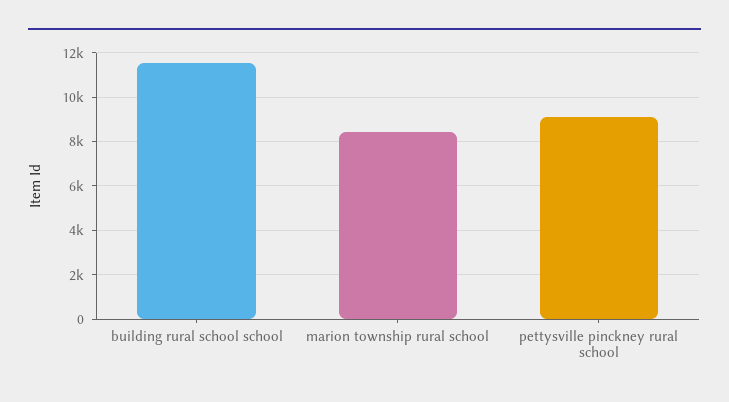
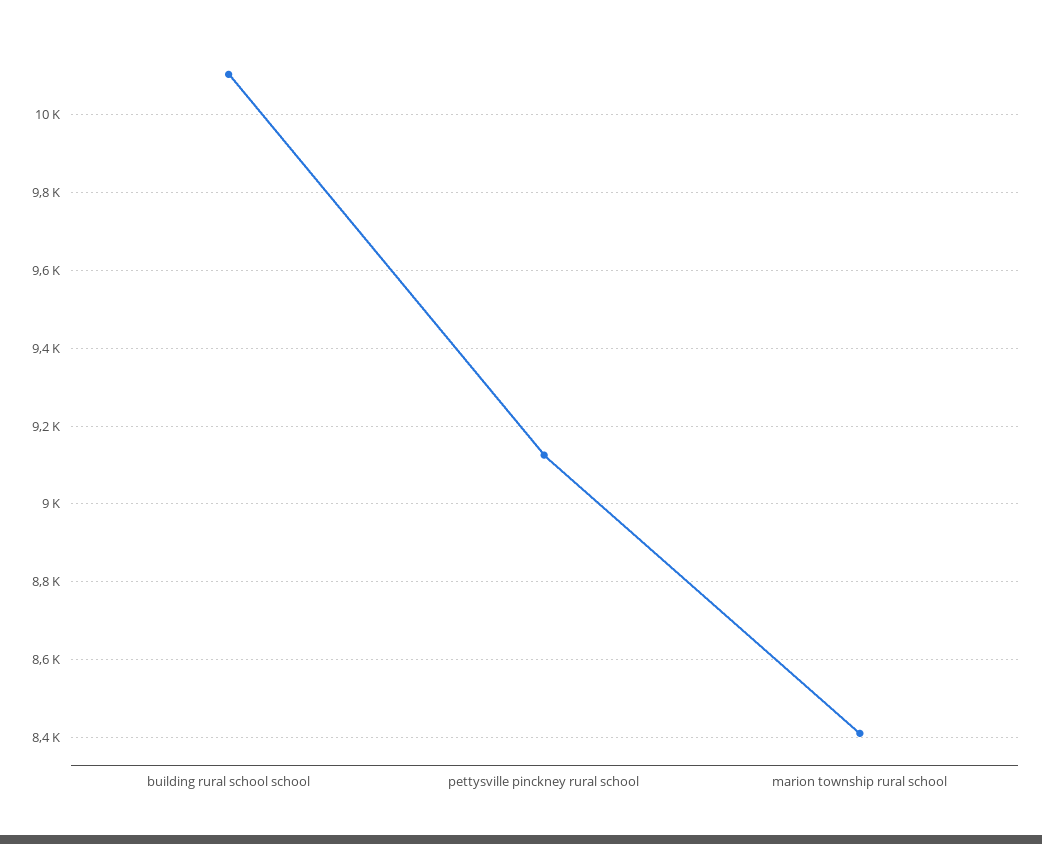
  {
-   "building rural school school": 11500,
+   "building rural school school": 10100,
    "marion township rural school": 8420,
    "pettysville pinckney rural school": 9120
  }

